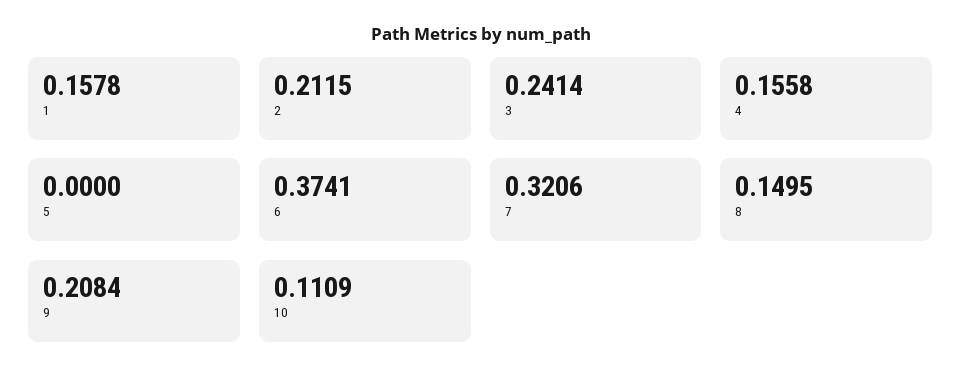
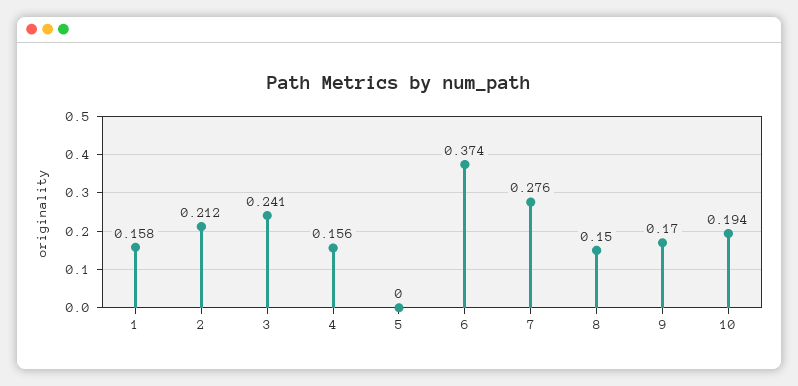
  {
    "1": 0.1578,
    "2": 0.2115,
    "3": 0.2414,
    "4": 0.1558,
    "5": 0,
    "6": 0.3741,
-   "7": 0.3206,
+   "7": 0.276,
    "8": 0.1495,
-   "9": 0.2084,
+   "9": 0.17,
-   "10": 0.1109
+   "10": 0.194
  }

